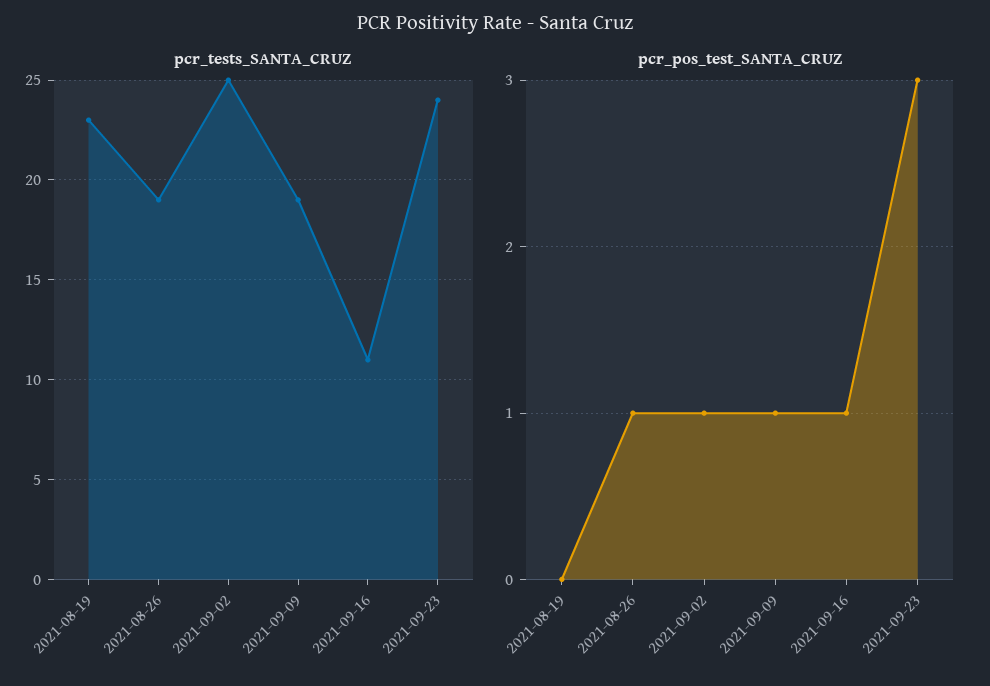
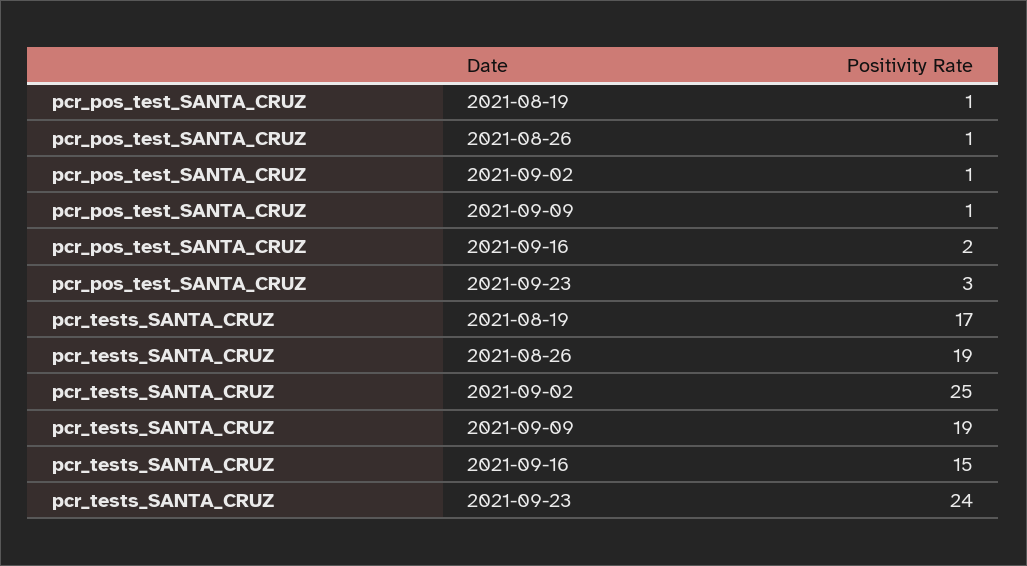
  {
    "pcr_tests_SANTA_CRUZ": {
-     "2021-08-19": 23,
+     "2021-08-19": 17,
      "2021-08-26": 19,
      "2021-09-02": 25,
      "2021-09-09": 19,
-     "2021-09-16": 11,
+     "2021-09-16": 15,
      "2021-09-23": 24
    },
    "pcr_pos_test_SANTA_CRUZ": {
-     "2021-08-19": 0,
+     "2021-08-19": 1,
      "2021-08-26": 1,
      "2021-09-02": 1,
      "2021-09-09": 1,
-     "2021-09-16": 1,
+     "2021-09-16": 2,
      "2021-09-23": 3
    }
  }

